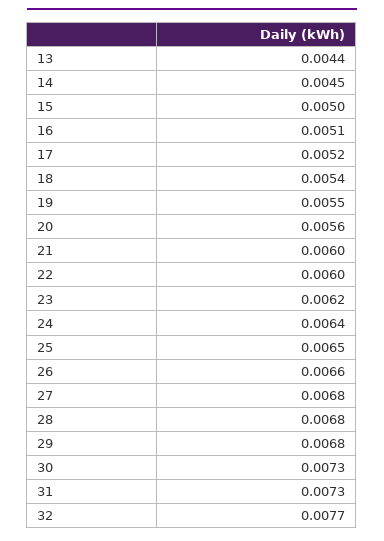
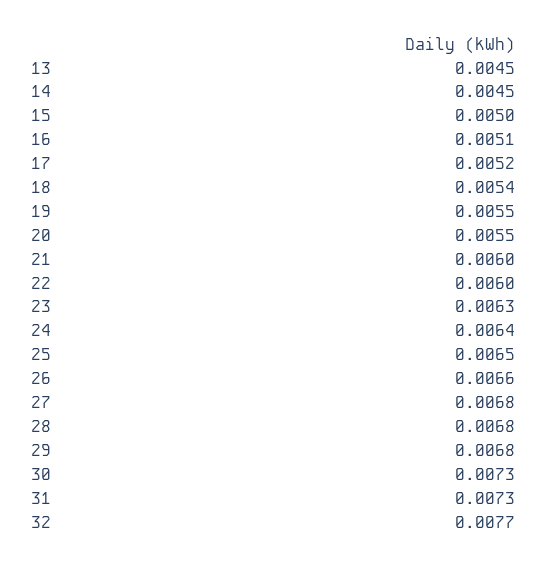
  {
-   "13": 0.0044,
+   "13": 0.0045,
    "14": 0.0045,
    "15": 0.005,
    "16": 0.0051,
    "17": 0.0052,
    "18": 0.0054,
    "19": 0.0055,
-   "20": 0.0056,
+   "20": 0.0055,
    "21": 0.006,
    "22": 0.006,
-   "23": 0.0062,
+   "23": 0.0063,
    "24": 0.0064,
    "25": 0.0065,
    "26": 0.0066,
    "27": 0.0068,
    "28": 0.0068,
    "29": 0.0068,
    "30": 0.0073,
    "31": 0.0073,
    "32": 0.0077
  }

